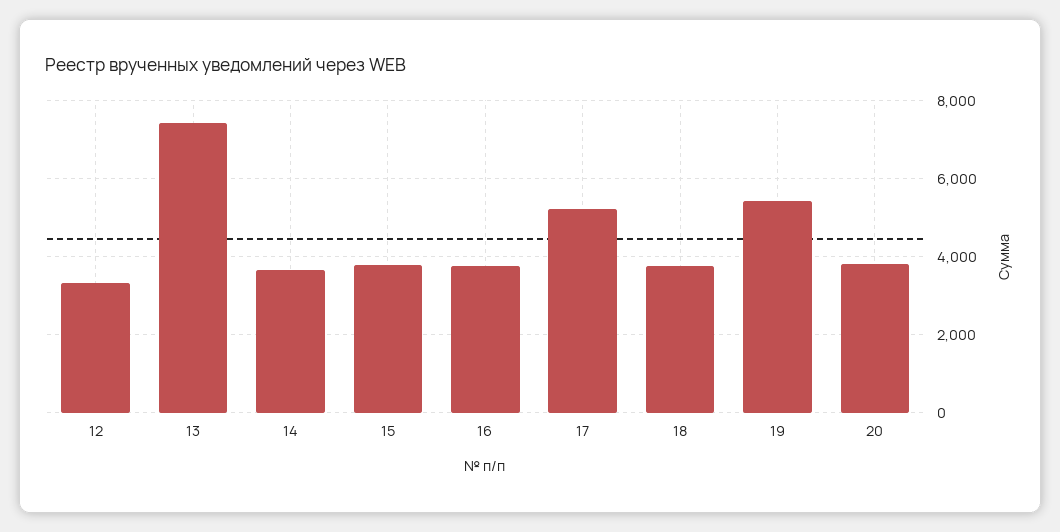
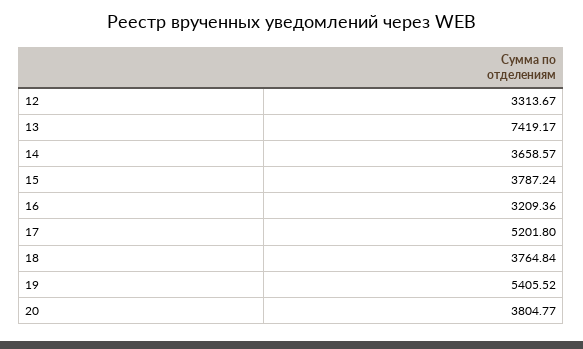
  {
    "12": 3313.67,
    "13": 7419.17,
    "14": 3658.57,
    "15": 3787.24,
-   "16": 3800,
+   "16": 3209.36,
    "17": 5201.8,
    "18": 3764.84,
    "19": 5405.52,
    "20": 3804.77
  }

